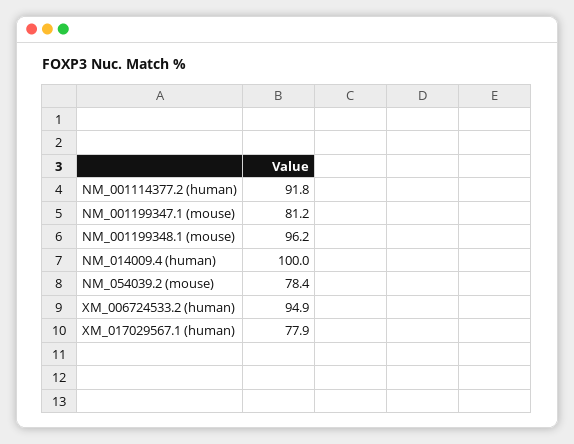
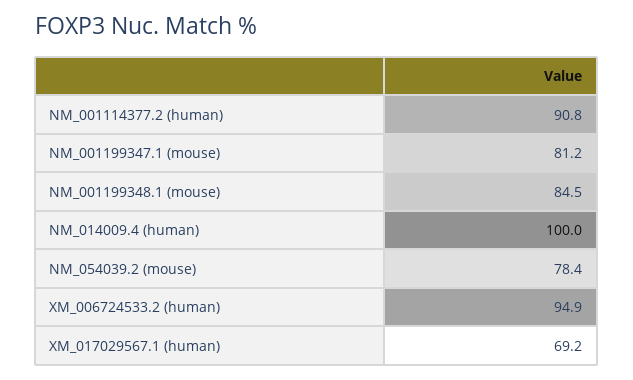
  {
-   "NM_001114377.2 (human)": 91.8,
+   "NM_001114377.2 (human)": 90.8,
    "NM_001199347.1 (mouse)": 81.2,
-   "NM_001199348.1 (mouse)": 96.2,
+   "NM_001199348.1 (mouse)": 84.5,
    "NM_014009.4 (human)": 100,
    "NM_054039.2 (mouse)": 78.4,
    "XM_006724533.2 (human)": 94.9,
-   "XM_017029567.1 (human)": 77.9
+   "XM_017029567.1 (human)": 69.2
  }

